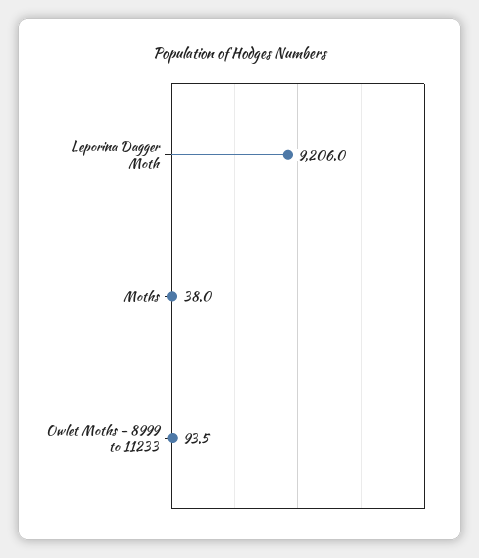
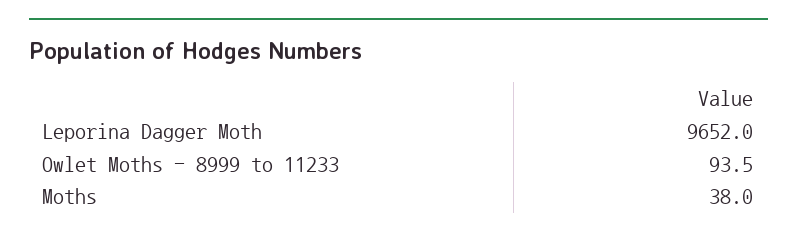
  {
-   "Leporina Dagger Moth": 9206,
+   "Leporina Dagger Moth": 9652,
    "Moths": 38,
    "Owlet Moths - 8999 to 11233": 93.5
  }

